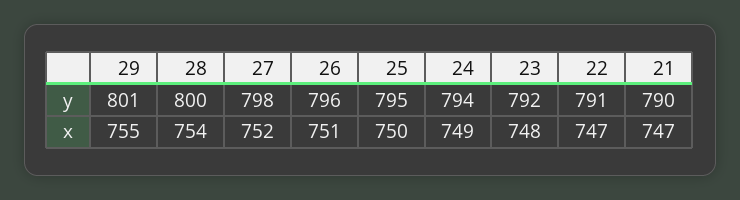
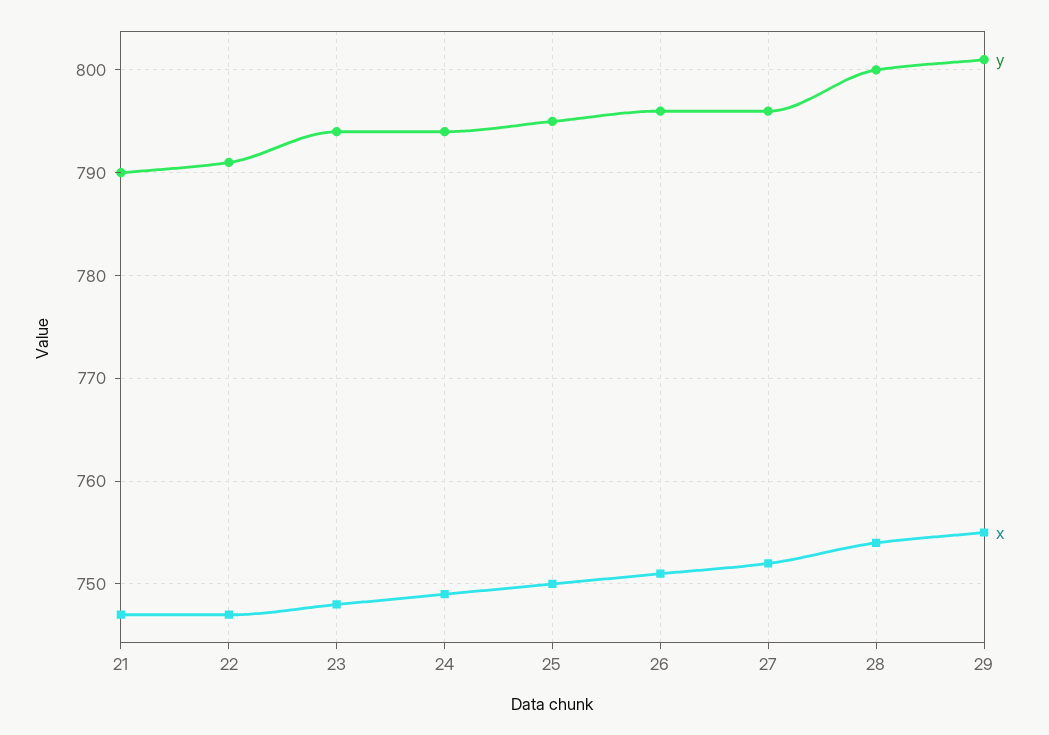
  {
    "y": {
      "29": 801,
      "28": 800,
-     "27": 798,
+     "27": 796,
      "26": 796,
      "25": 795,
      "24": 794,
-     "23": 792,
+     "23": 794,
      "22": 791,
      "21": 790
    },
    "x": {
      "29": 755,
      "28": 754,
      "27": 752,
      "26": 751,
      "25": 750,
      "24": 749,
      "23": 748,
      "22": 747,
      "21": 747
    }
  }

